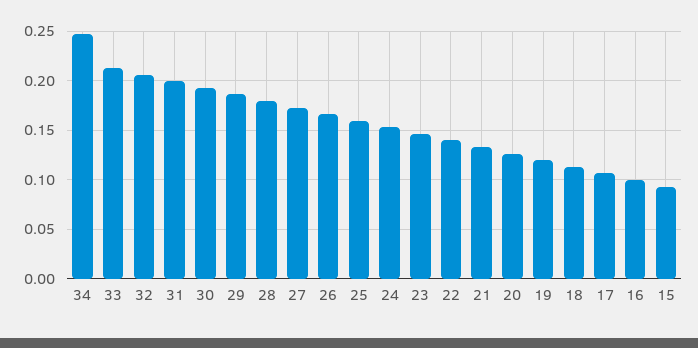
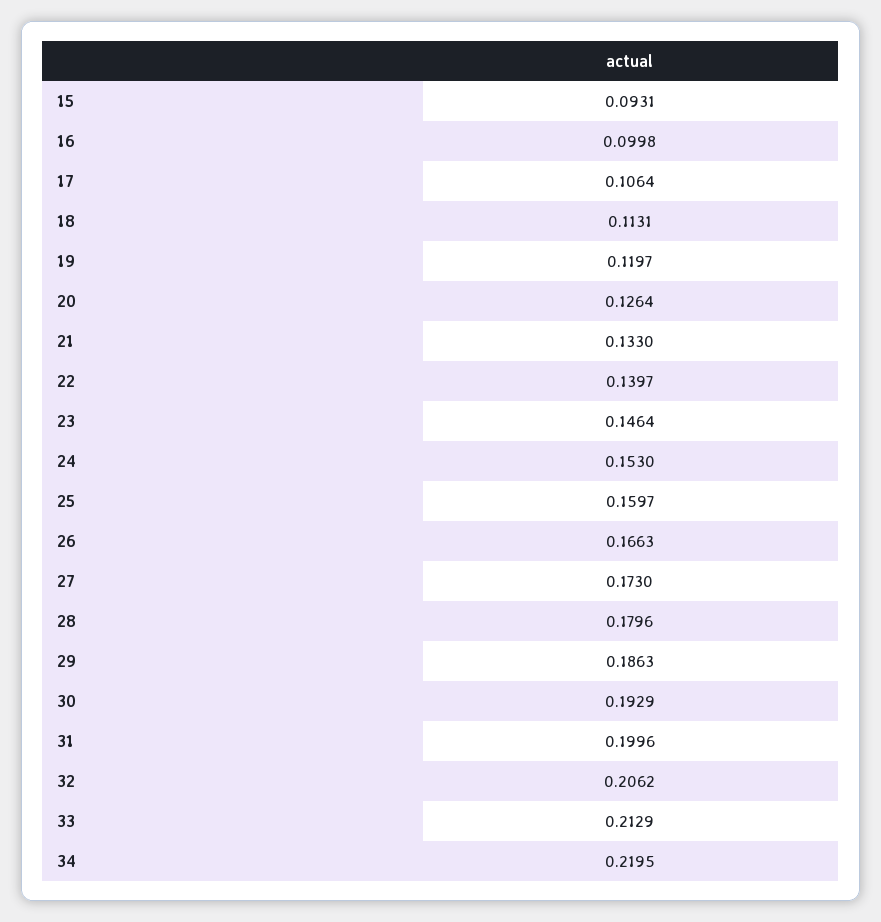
  {
-   "34": 0.25,
+   "34": 0.2195,
    "33": 0.2129,
    "32": 0.2062,
    "31": 0.1996,
    "30": 0.1929,
    "29": 0.1863,
    "28": 0.1796,
    "27": 0.173,
    "26": 0.1663,
    "25": 0.1597,
    "24": 0.153,
    "23": 0.1464,
    "22": 0.1397,
    "21": 0.133,
    "20": 0.1264,
    "19": 0.1197,
    "18": 0.1131,
    "17": 0.1064,
    "16": 0.0998,
    "15": 0.0931
  }

